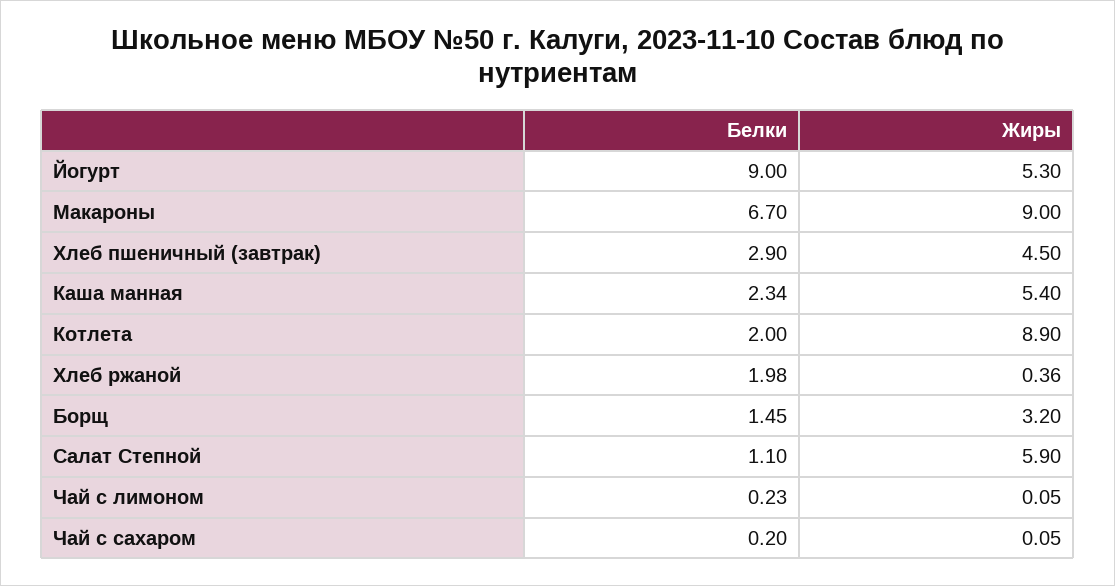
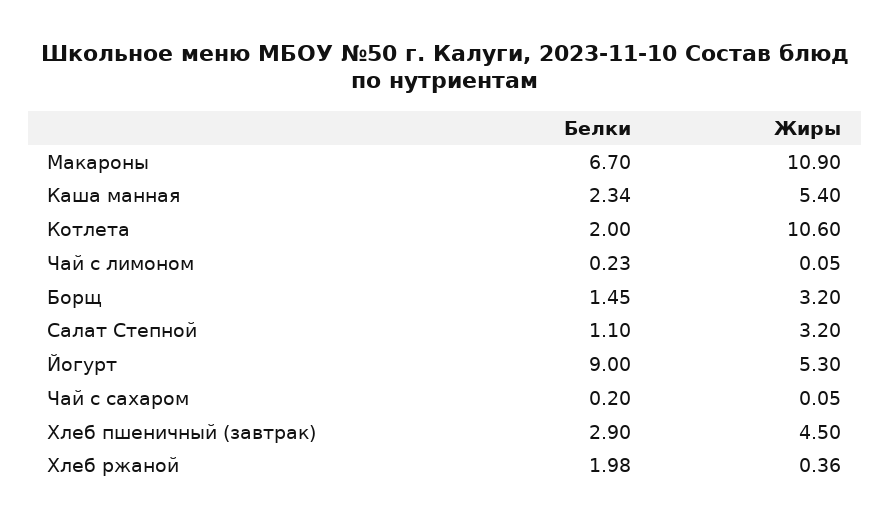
  {
    "Белки": {
      "Йогурт": 9,
      "Макароны": 6.7,
      "Хлеб пшеничный (завтрак)": 2.9,
      "Каша манная": 2.34,
      "Котлета": 2,
      "Хлеб ржаной": 1.98,
      "Борщ": 1.45,
      "Салат Степной": 1.1,
      "Чай с лимоном": 0.23,
      "Чай с сахаром": 0.2
    },
    "Жиры": {
      "Йогурт": 5.3,
-     "Макароны": 9,
+     "Макароны": 10.9,
      "Хлеб пшеничный (завтрак)": 4.5,
      "Каша манная": 5.4,
-     "Котлета": 8.9,
+     "Котлета": 10.6,
      "Хлеб ржаной": 0.36,
      "Борщ": 3.2,
-     "Салат Степной": 5.9,
+     "Салат Степной": 3.2,
      "Чай с лимоном": 0.05,
      "Чай с сахаром": 0.05
    }
  }

